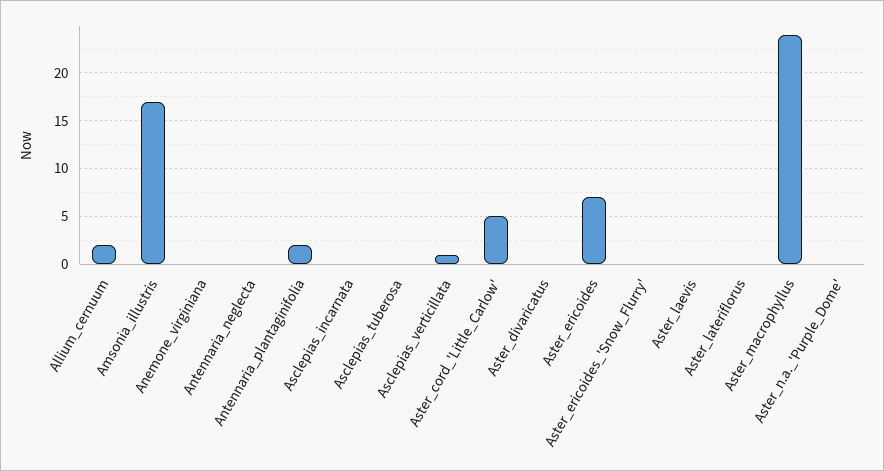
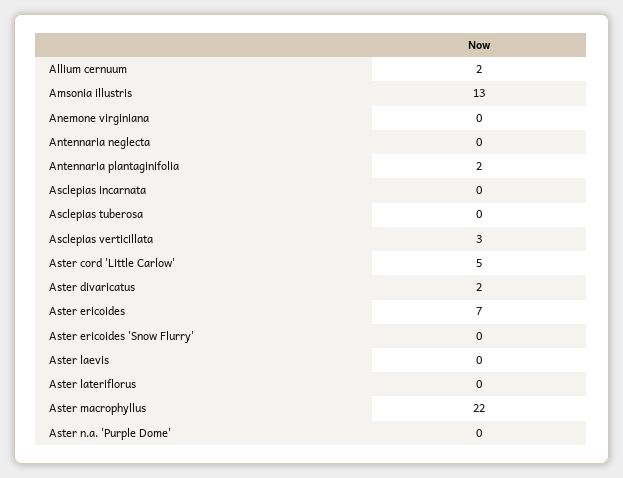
  {
    "Allium_cernuum": 2,
-   "Amsonia_illustris": 17,
+   "Amsonia_illustris": 13,
    "Anemone_virginiana": 0,
    "Antennaria_neglecta": 0,
    "Antennaria_plantaginifolia": 2,
    "Asclepias_incarnata": 0,
    "Asclepias_tuberosa": 0,
-   "Asclepias_verticillata": 1,
+   "Asclepias_verticillata": 3,
    "Aster_cord_'Little_Carlow'": 5,
-   "Aster_divaricatus": 0,
+   "Aster_divaricatus": 2,
    "Aster_ericoides": 7,
    "Aster_ericoides_'Snow_Flurry'": 0,
    "Aster_laevis": 0,
    "Aster_lateriflorus": 0,
-   "Aster_macrophyllus": 24,
+   "Aster_macrophyllus": 22,
    "Aster_n.a._'Purple_Dome'": 0
  }

